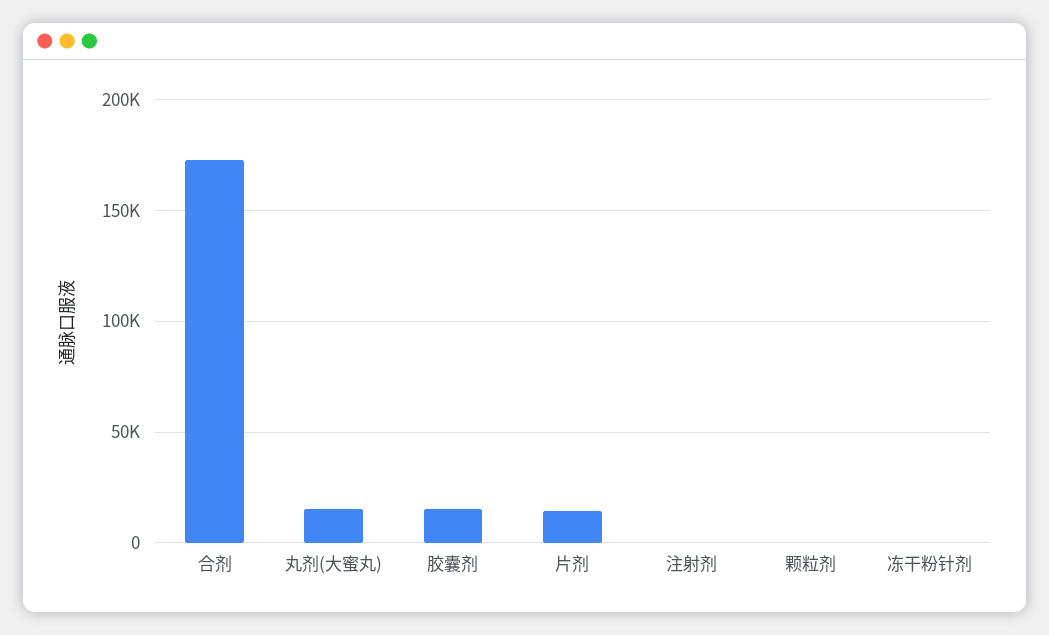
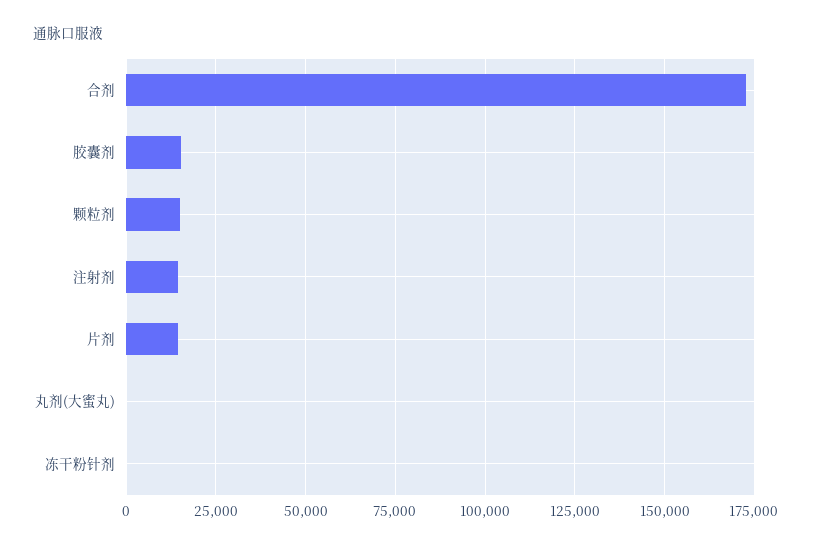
  {
    "合剂": 172500,
-   "丸剂(大蜜丸)": 15000,
+   "丸剂(大蜜丸)": 0,
    "胶囊剂": 15000,
    "片剂": 15000,
-   "注射剂": 0,
+   "注射剂": 15000,
-   "颗粒剂": 0,
+   "颗粒剂": 15000,
    "冻干粉针剂": 0
  }

